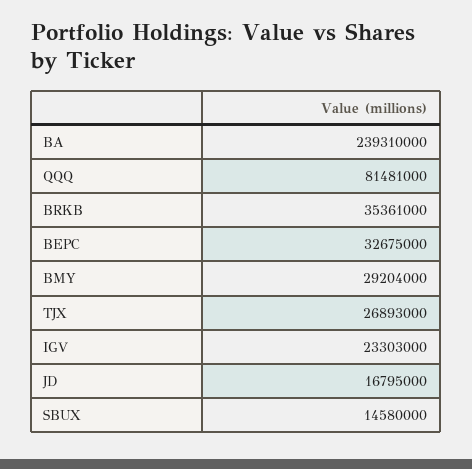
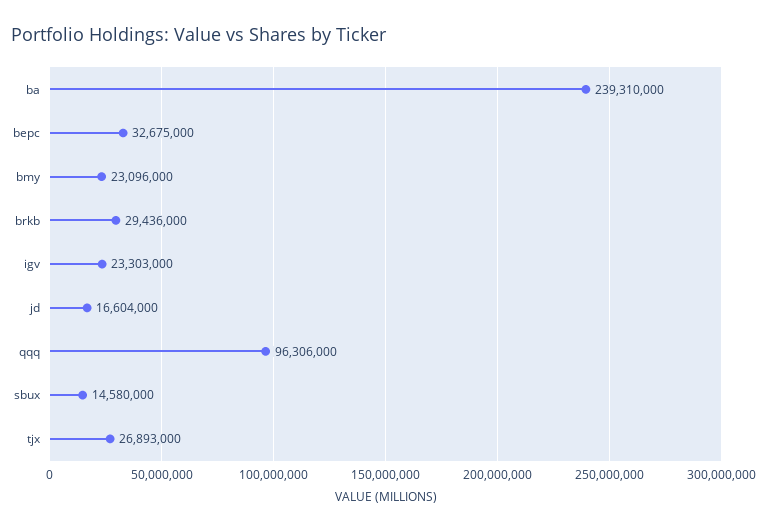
  {
    "BA": 239310000,
-   "QQQ": 81481000,
+   "QQQ": 96306000,
-   "BRKB": 35361000,
+   "BRKB": 29436000,
    "BEPC": 32675000,
-   "BMY": 29204000,
+   "BMY": 23096000,
    "TJX": 26893000,
    "IGV": 23303000,
-   "JD": 16795000,
+   "JD": 16604000,
    "SBUX": 14580000
  }

